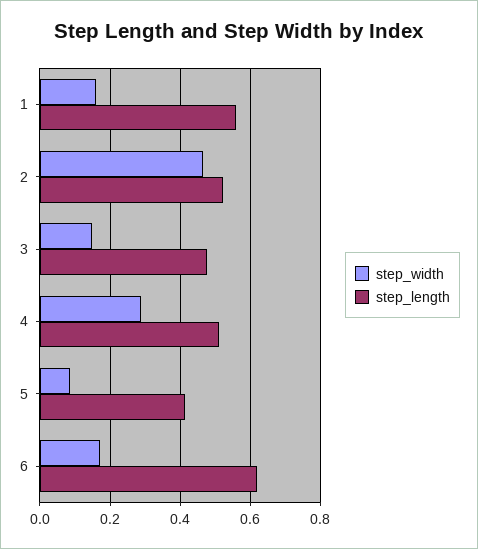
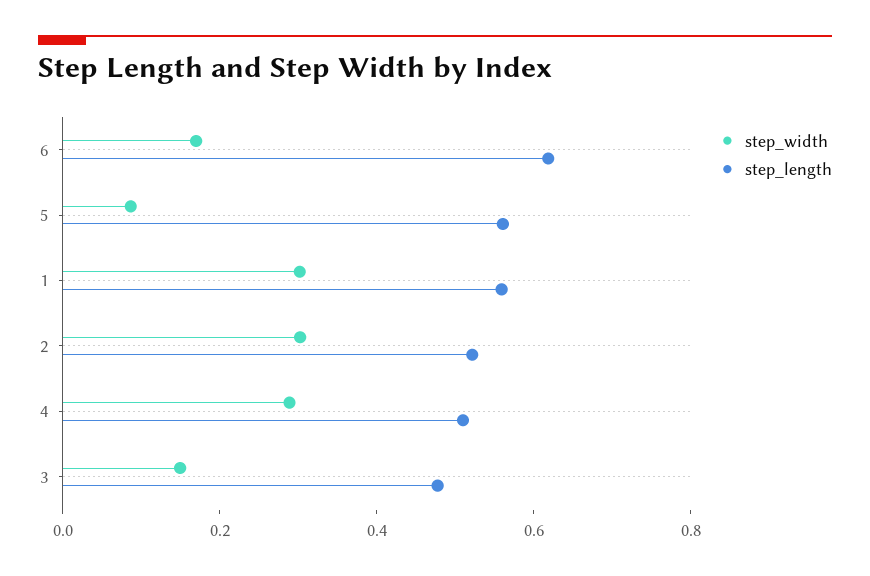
  {
    "step_width": {
-     "1": 0.16,
+     "1": 0.3,
-     "2": 0.46,
+     "2": 0.3,
      "3": 0.14,
      "4": 0.28,
      "5": 0.08,
      "6": 0.18
    },
    "step_length": {
      "1": 0.56,
      "2": 0.52,
      "3": 0.48,
      "4": 0.5,
-     "5": 0.42,
+     "5": 0.55,
      "6": 0.62
    }
  }

